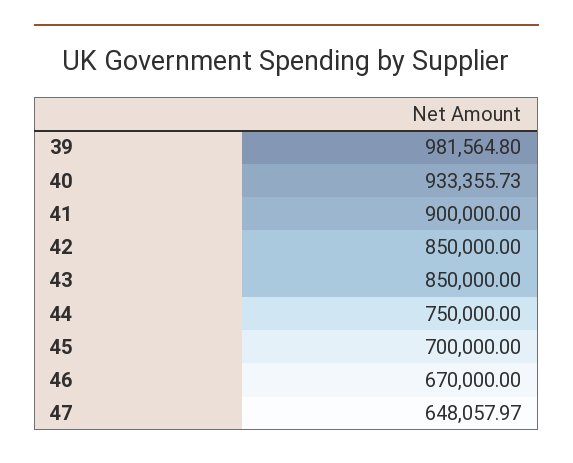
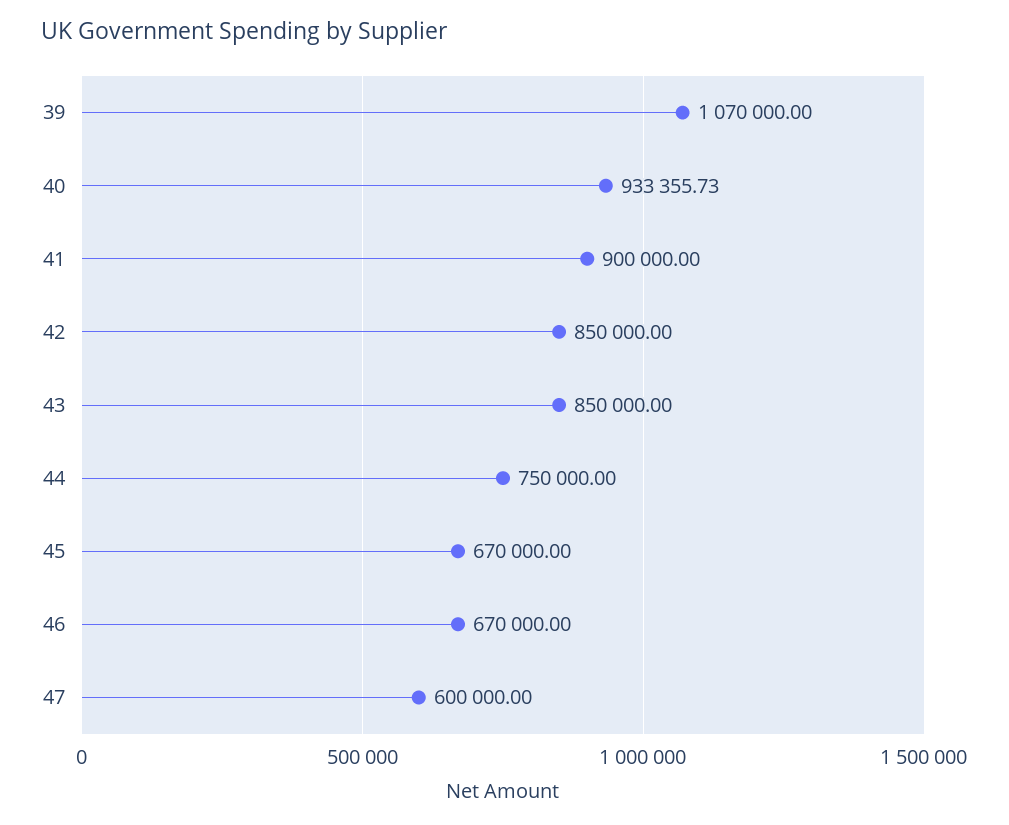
  {
-   "39": 981564.8,
+   "39": 1070000,
    "40": 933355.73,
    "41": 900000,
    "42": 850000,
    "43": 850000,
    "44": 750000,
-   "45": 700000,
+   "45": 670000,
    "46": 670000,
-   "47": 648057.97
+   "47": 600000
  }

